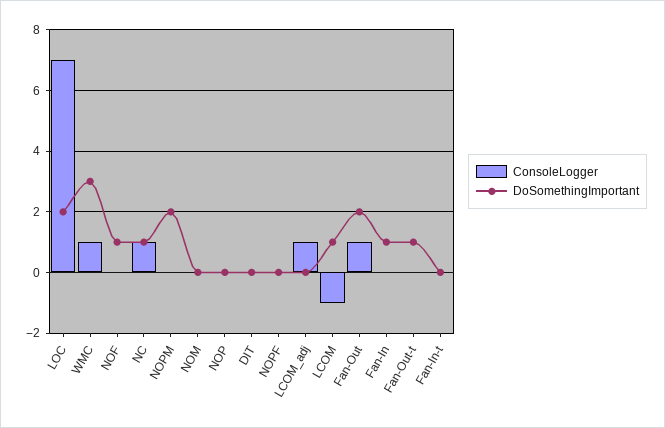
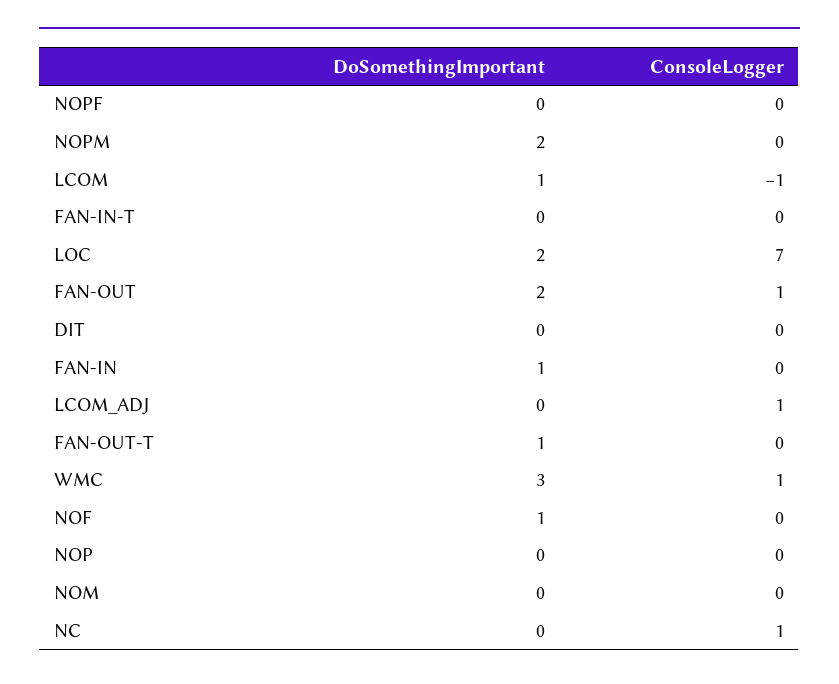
  {
    "ConsoleLogger": {
      "LOC": 7,
      "WMC": 1,
      "NOF": 0,
      "NC": 1,
      "NOPM": 0,
      "NOM": 0,
      "NOP": 0,
      "DIT": 0,
      "NOPF": 0,
      "LCOM_adj": 1,
      "LCOM": -1,
      "Fan-Out": 1,
      "Fan-In": 0,
      "Fan-Out-t": 0,
      "Fan-In-t": 0
    },
    "DoSomethingImportant": {
      "LOC": 2,
      "WMC": 3,
      "NOF": 1,
-     "NC": 1,
+     "NC": 0,
      "NOPM": 2,
      "NOM": 0,
      "NOP": 0,
      "DIT": 0,
      "NOPF": 0,
      "LCOM_adj": 0,
      "LCOM": 1,
      "Fan-Out": 2,
      "Fan-In": 1,
      "Fan-Out-t": 1,
      "Fan-In-t": 0
    }
  }

